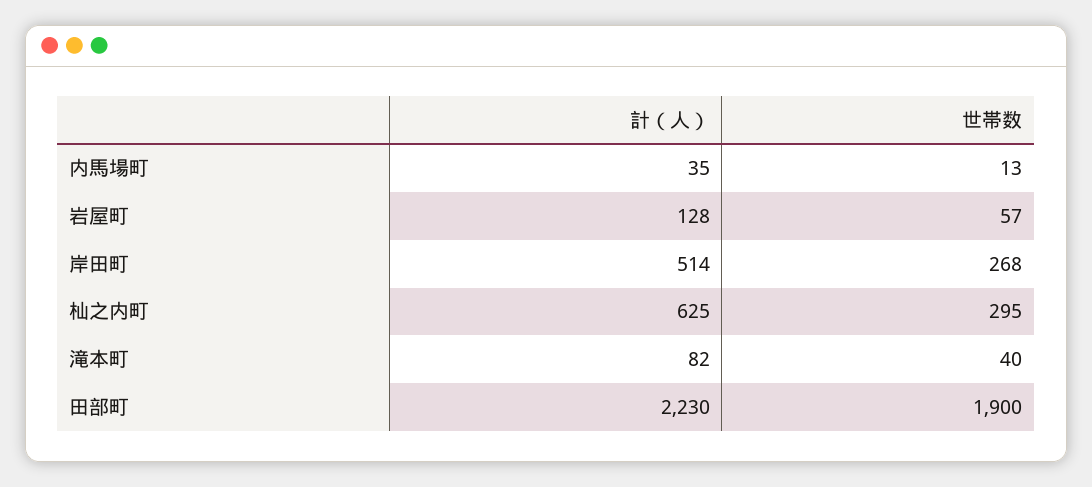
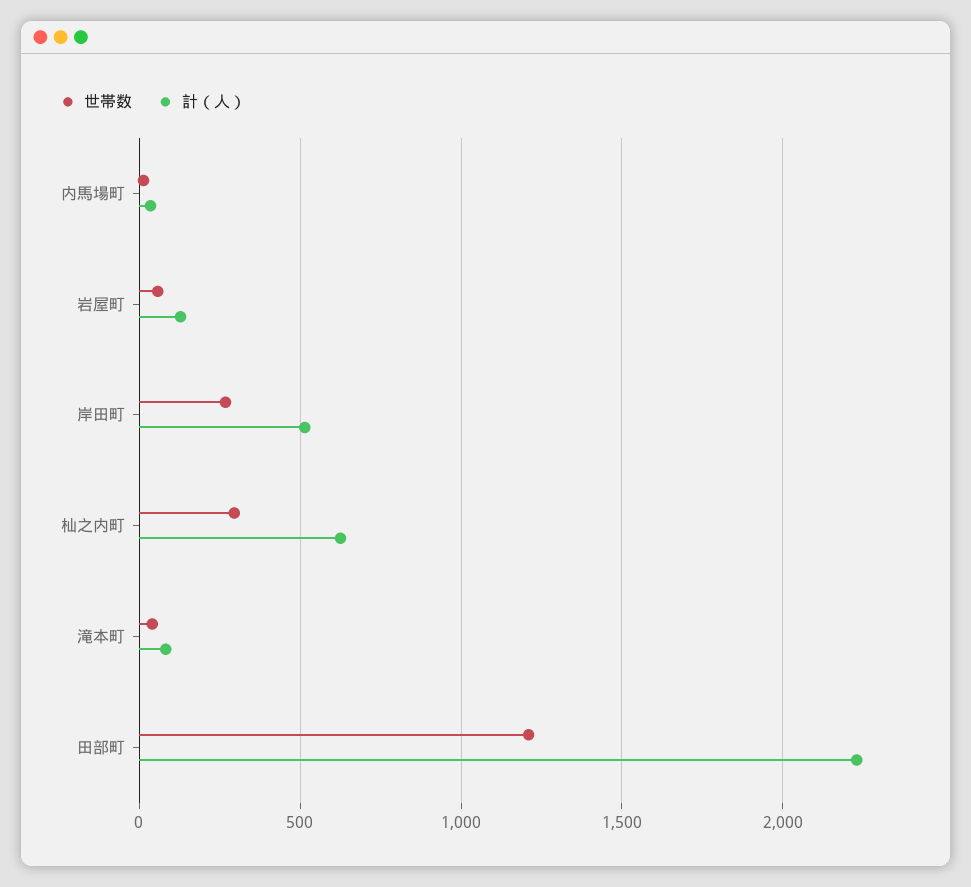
  {
    "計（人）": {
      "内馬場町": 35,
      "岩屋町": 128,
      "岸田町": 514,
      "杣之内町": 625,
      "滝本町": 82,
      "田部町": 2230
    },
    "世帯数": {
      "内馬場町": 13,
      "岩屋町": 57,
      "岸田町": 268,
      "杣之内町": 295,
      "滝本町": 40,
-     "田部町": 1900
+     "田部町": 1200
    }
  }

